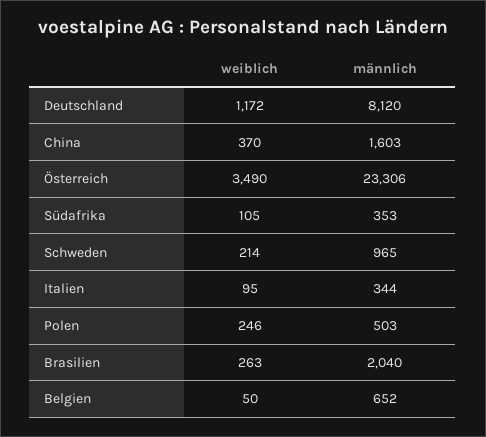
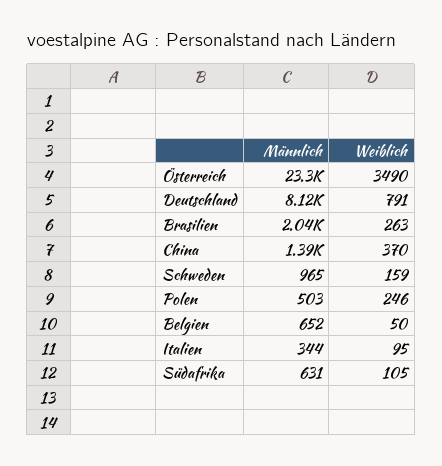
  {
    "weiblich": {
-     "Deutschland": 1172,
+     "Deutschland": 791,
      "China": 370,
      "Österreich": 3490,
      "Südafrika": 105,
-     "Schweden": 214,
+     "Schweden": 159,
      "Italien": 95,
      "Polen": 246,
      "Brasilien": 263,
      "Belgien": 50
    },
    "männlich": {
      "Deutschland": 8120,
-     "China": 1603,
+     "China": 1390,
      "Österreich": 23306,
-     "Südafrika": 353,
+     "Südafrika": 631,
      "Schweden": 965,
      "Italien": 344,
      "Polen": 503,
      "Brasilien": 2040,
      "Belgien": 652
    }
  }

